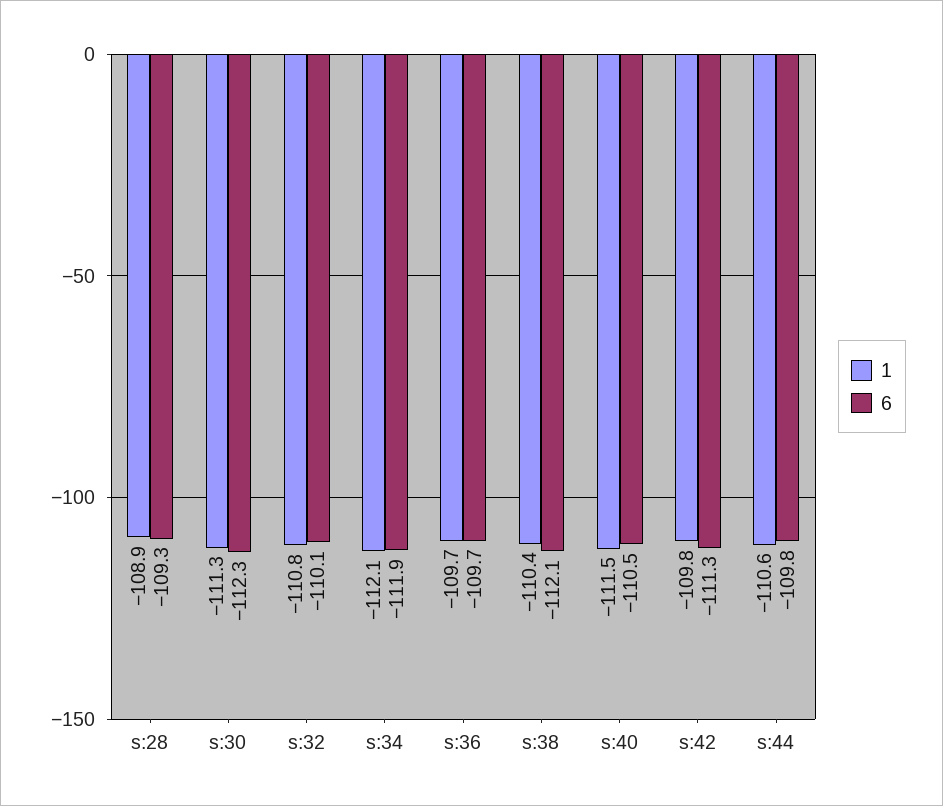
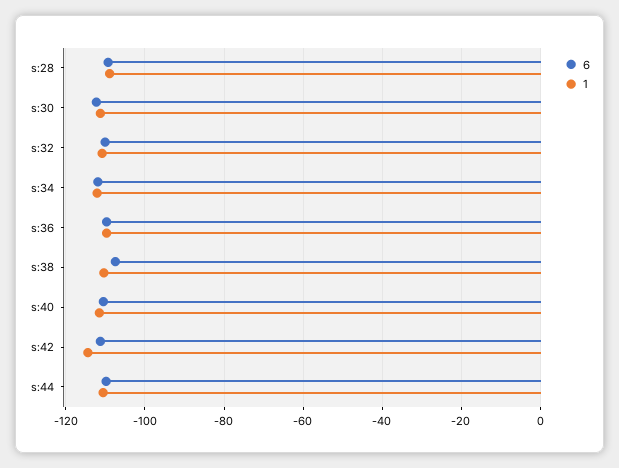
  {
    "1": {
      "s:28": -108.9,
      "s:30": -111.3,
      "s:32": -110.8,
      "s:34": -112.1,
      "s:36": -109.7,
      "s:38": -110.4,
      "s:40": -111.5,
-     "s:42": -109.8,
+     "s:42": -114,
      "s:44": -110.6
    },
    "6": {
      "s:28": -109.3,
      "s:30": -112.3,
      "s:32": -110.1,
      "s:34": -111.9,
      "s:36": -109.7,
-     "s:38": -112.1,
+     "s:38": -108,
      "s:40": -110.5,
      "s:42": -111.3,
      "s:44": -109.8
    }
  }

